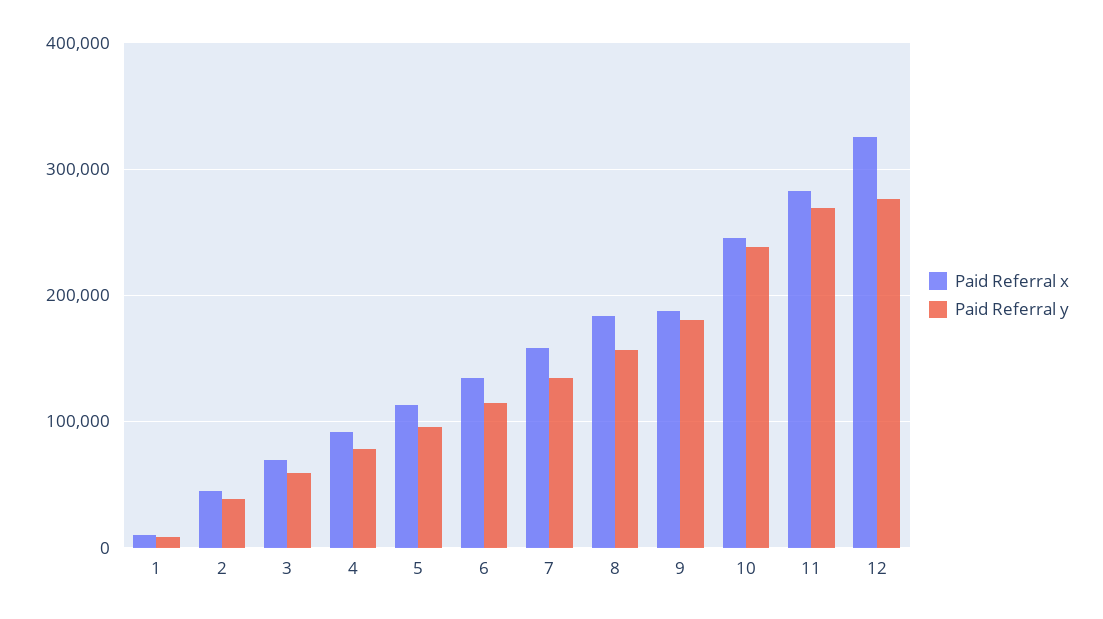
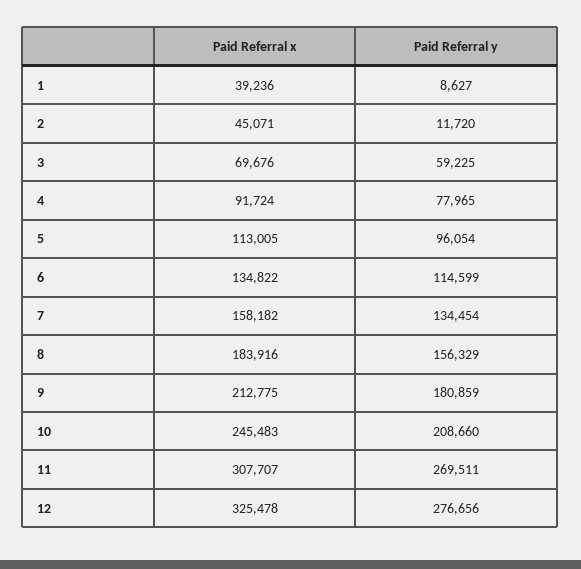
  {
    "Paid Referral x": {
-     "1": 10000,
+     "1": 39236,
      "2": 45071,
      "3": 69676,
      "4": 91724,
      "5": 113005,
      "6": 134822,
      "7": 158182,
      "8": 183916,
-     "9": 190000,
+     "9": 212775,
      "10": 245483,
-     "11": 280000,
+     "11": 307707,
      "12": 325478
    },
    "Paid Referral y": {
      "1": 8627,
-     "2": 40000,
+     "2": 11720,
      "3": 59225,
      "4": 77965,
      "5": 96054,
      "6": 114599,
      "7": 134454,
      "8": 156329,
      "9": 180859,
-     "10": 240000,
+     "10": 208660,
      "11": 269511,
      "12": 276656
    }
  }

